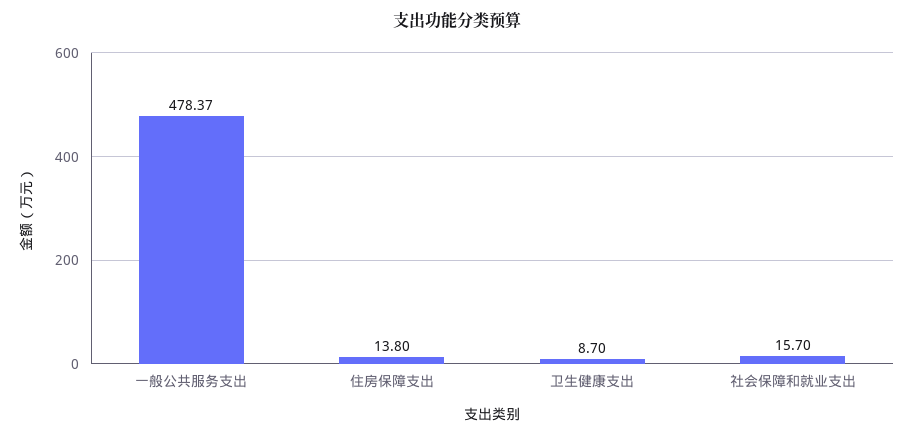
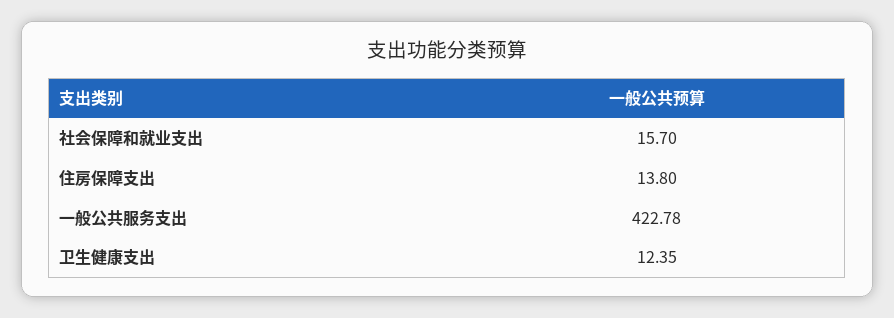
  {
-   "一般公共服务支出": 478.37,
+   "一般公共服务支出": 422.78,
    "住房保障支出": 13.8,
-   "卫生健康支出": 8.7,
+   "卫生健康支出": 12.35,
    "社会保障和就业支出": 15.7
  }

